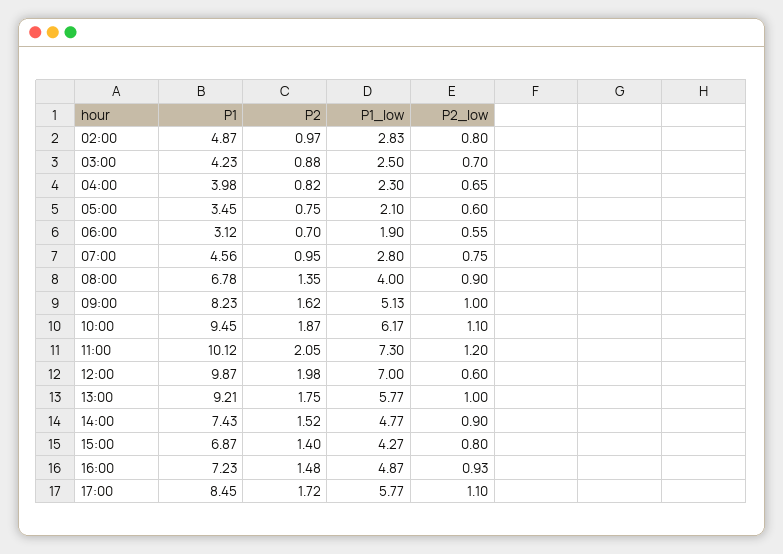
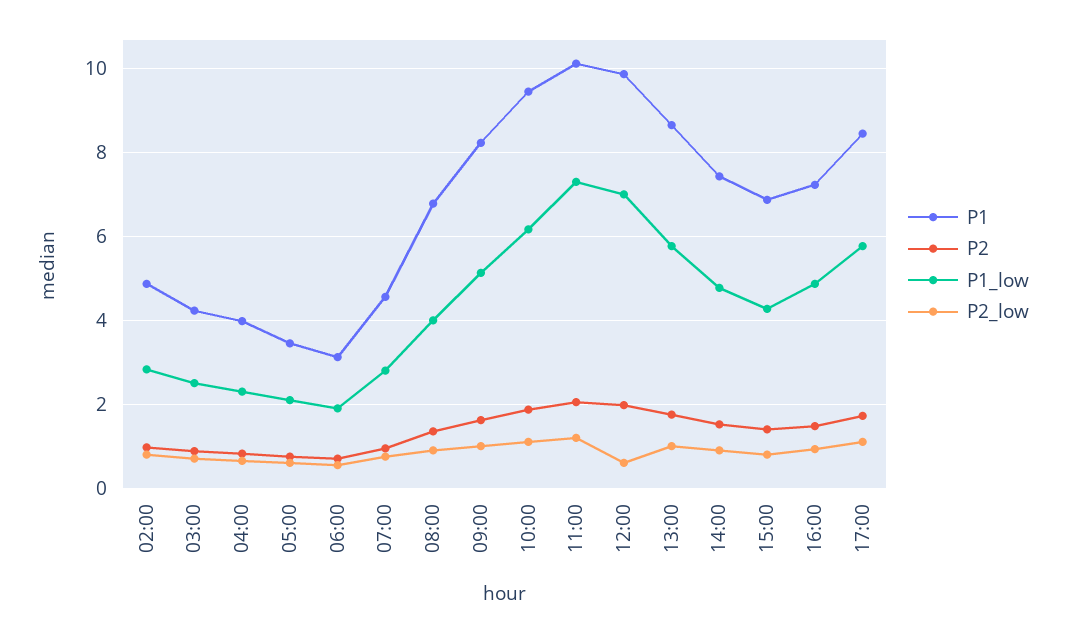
  {
    "P1": {
      "02:00": 4.87,
      "03:00": 4.23,
      "04:00": 3.98,
      "05:00": 3.45,
      "06:00": 3.12,
      "07:00": 4.56,
      "08:00": 6.78,
      "09:00": 8.23,
      "10:00": 9.45,
      "11:00": 10.12,
      "12:00": 9.87,
-     "13:00": 9.21,
+     "13:00": 8.6,
      "14:00": 7.43,
      "15:00": 6.87,
      "16:00": 7.23,
      "17:00": 8.45
    },
    "P2": {
      "02:00": 0.97,
      "03:00": 0.88,
      "04:00": 0.82,
      "05:00": 0.75,
      "06:00": 0.7,
      "07:00": 0.95,
      "08:00": 1.35,
      "09:00": 1.62,
      "10:00": 1.87,
      "11:00": 2.05,
      "12:00": 1.98,
      "13:00": 1.75,
      "14:00": 1.52,
      "15:00": 1.4,
      "16:00": 1.48,
      "17:00": 1.72
    },
    "P1_low": {
      "02:00": 2.83,
      "03:00": 2.5,
      "04:00": 2.3,
      "05:00": 2.1,
      "06:00": 1.9,
      "07:00": 2.8,
      "08:00": 4,
      "09:00": 5.13,
      "10:00": 6.17,
      "11:00": 7.3,
      "12:00": 7,
      "13:00": 5.77,
      "14:00": 4.77,
      "15:00": 4.27,
      "16:00": 4.87,
      "17:00": 5.77
    },
    "P2_low": {
      "02:00": 0.8,
      "03:00": 0.7,
      "04:00": 0.65,
      "05:00": 0.6,
      "06:00": 0.55,
      "07:00": 0.75,
      "08:00": 0.9,
      "09:00": 1,
      "10:00": 1.1,
      "11:00": 1.2,
      "12:00": 0.6,
      "13:00": 1,
      "14:00": 0.9,
      "15:00": 0.8,
      "16:00": 0.93,
      "17:00": 1.1
    }
  }

